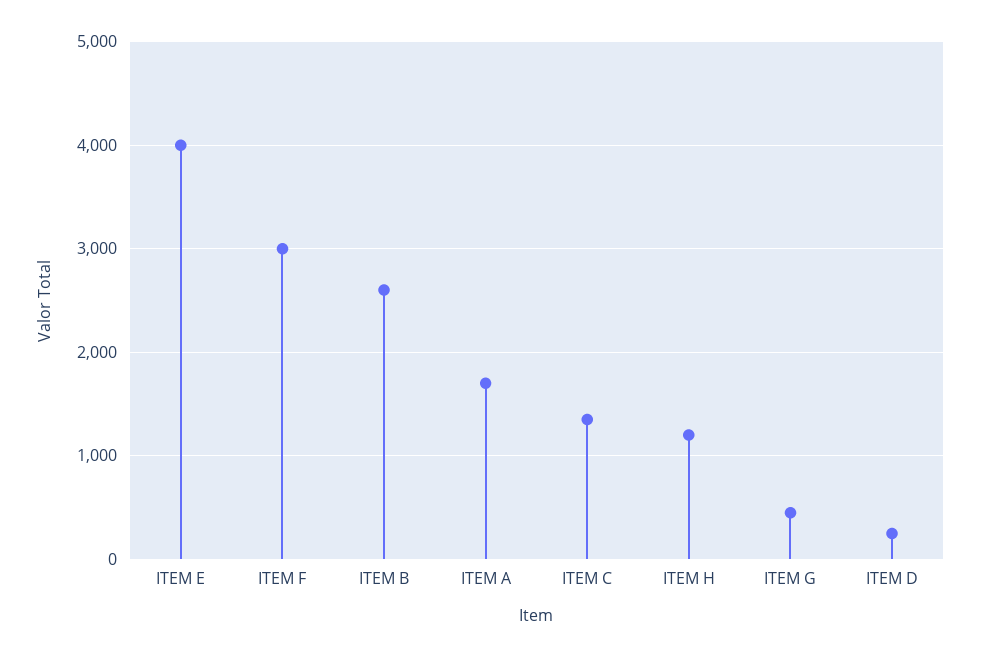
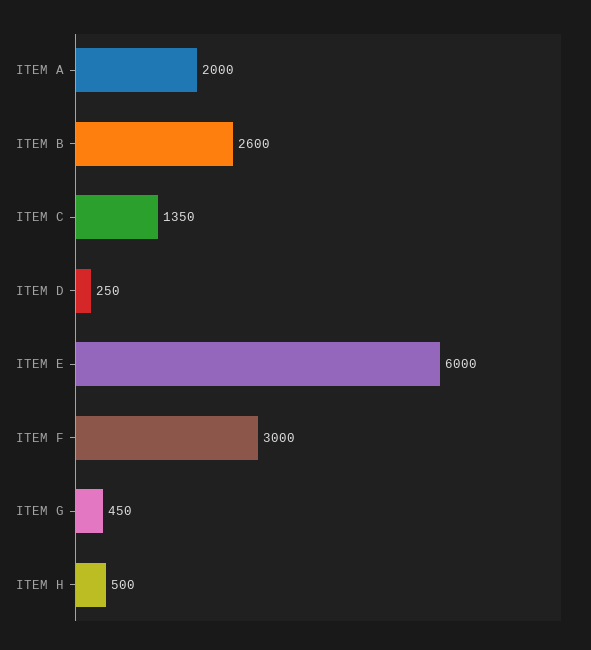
  {
-   "ITEM E": 4000,
+   "ITEM E": 6000,
    "ITEM F": 3000,
    "ITEM B": 2600,
-   "ITEM A": 1700,
+   "ITEM A": 2000,
    "ITEM C": 1350,
-   "ITEM H": 1200,
+   "ITEM H": 500,
    "ITEM G": 450,
    "ITEM D": 250
  }

